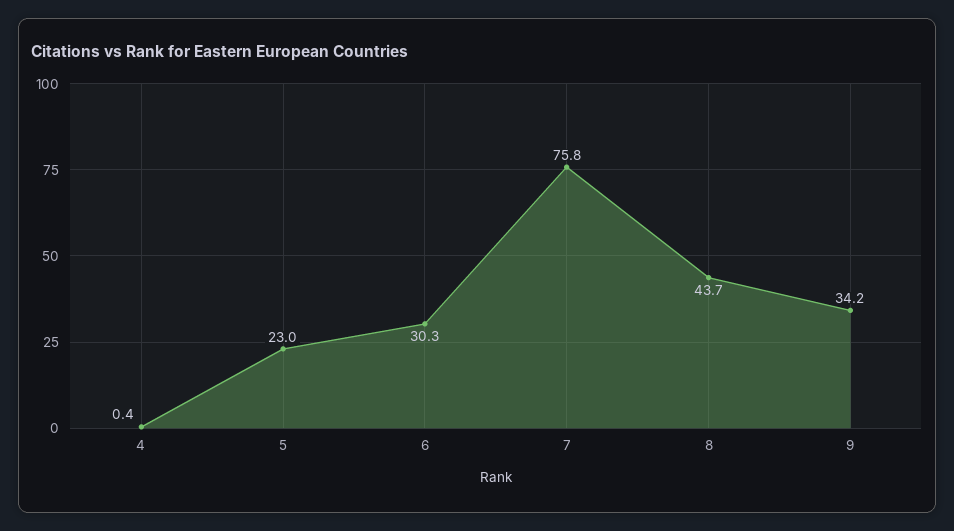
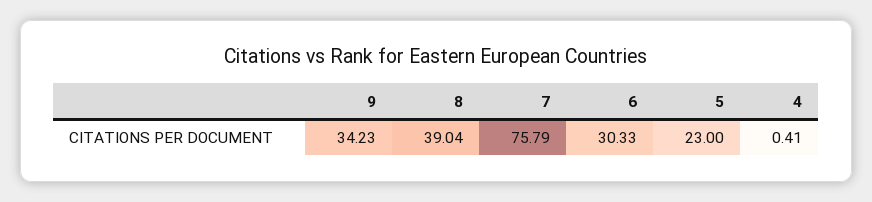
  {
    "4": 0.41,
    "5": 23,
    "6": 30.33,
    "7": 75.79,
-   "8": 43.7,
+   "8": 39.04,
    "9": 34.23
  }

